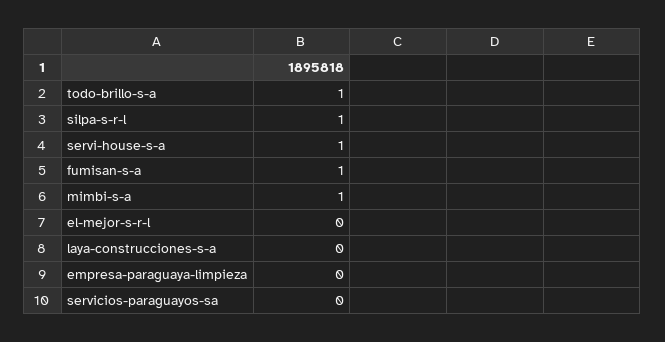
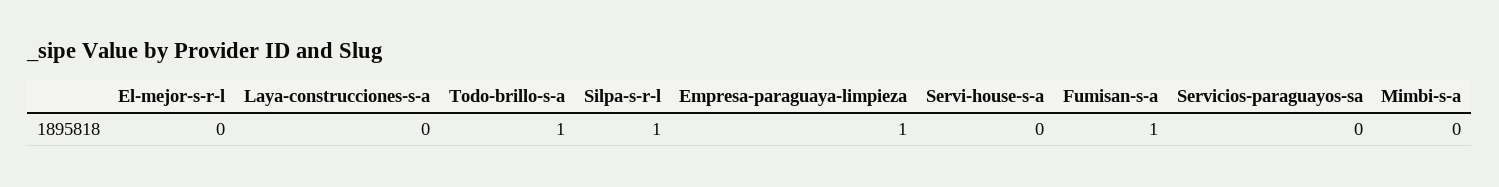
  {
    "todo-brillo-s-a": 1,
    "silpa-s-r-l": 1,
-   "servi-house-s-a": 1,
+   "servi-house-s-a": 0,
    "fumisan-s-a": 1,
-   "mimbi-s-a": 1,
+   "mimbi-s-a": 0,
    "el-mejor-s-r-l": 0,
    "laya-construcciones-s-a": 0,
-   "empresa-paraguaya-limpieza": 0,
+   "empresa-paraguaya-limpieza": 1,
    "servicios-paraguayos-sa": 0
  }

